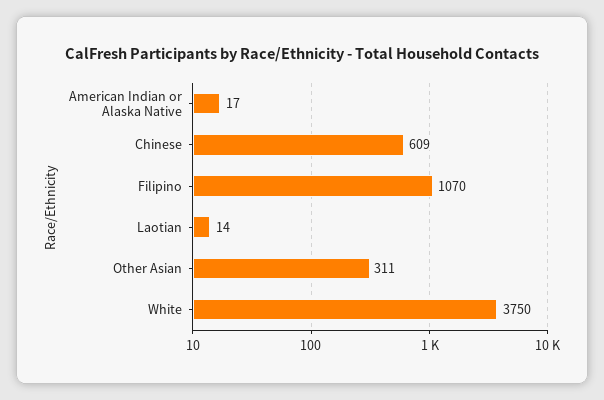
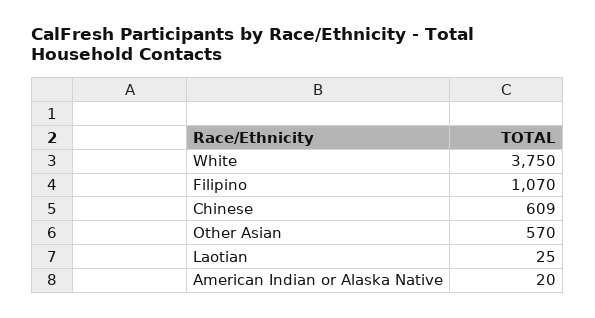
  {
-   "American Indian or Alaska Native": 17,
+   "American Indian or Alaska Native": 20,
    "Chinese": 609,
    "Filipino": 1070,
-   "Laotian": 14,
+   "Laotian": 25,
-   "Other Asian": 311,
+   "Other Asian": 570,
    "White": 3750
  }

